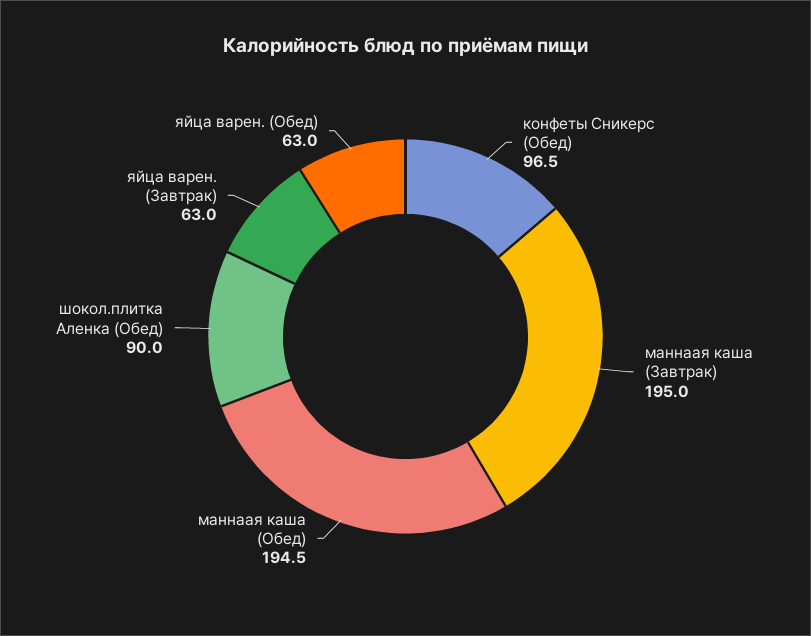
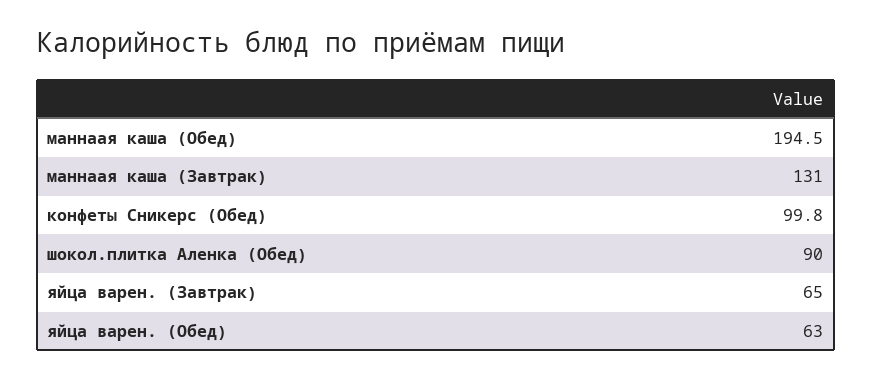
  {
-   "конфеты Сникерс (Обед)": 96.5,
+   "конфеты Сникерс (Обед)": 99.8,
-   "маннаая каша (Завтрак)": 195,
+   "маннаая каша (Завтрак)": 131,
    "маннаая каша (Обед)": 194.5,
    "шокол.плитка Аленка (Обед)": 90,
-   "яйца варен. (Завтрак)": 63,
+   "яйца варен. (Завтрак)": 65,
    "яйца варен. (Обед)": 63
  }

